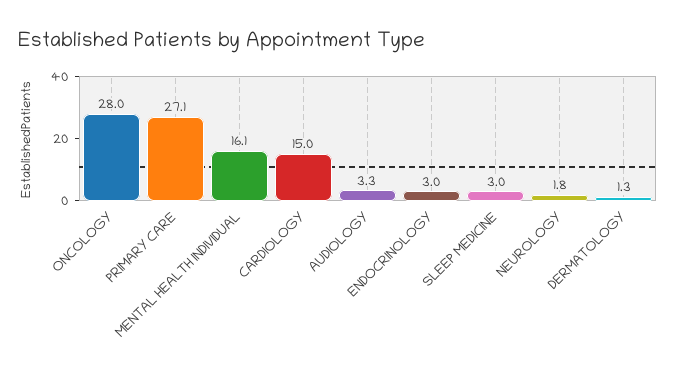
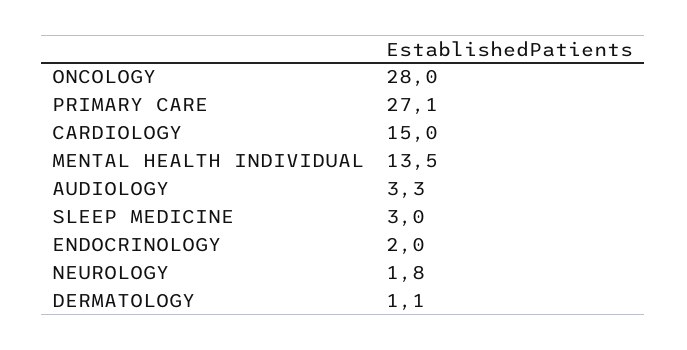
  {
    "ONCOLOGY": 28,
    "PRIMARY CARE": 27.1,
-   "MENTAL HEALTH INDIVIDUAL": 16.1,
+   "MENTAL HEALTH INDIVIDUAL": 13.5,
    "CARDIOLOGY": 15,
    "AUDIOLOGY": 3.3,
-   "ENDOCRINOLOGY": 3,
+   "ENDOCRINOLOGY": 2,
    "SLEEP MEDICINE": 3,
    "NEUROLOGY": 1.8,
-   "DERMATOLOGY": 1.3
+   "DERMATOLOGY": 1.1
  }

